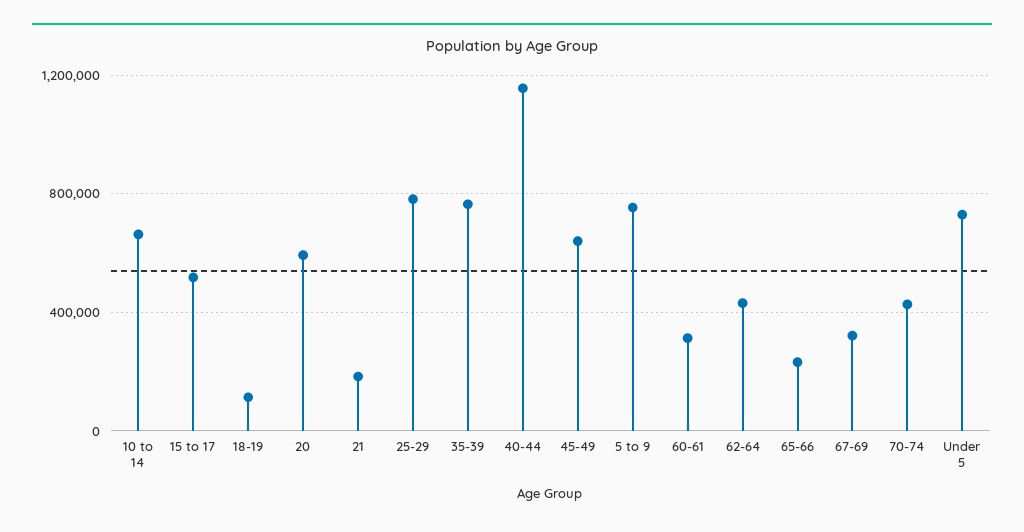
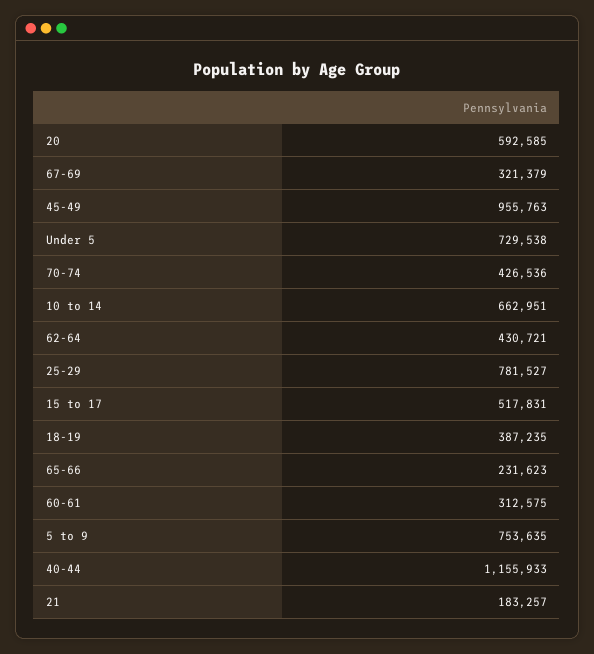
  {
    "10 to 14": 662951,
    "15 to 17": 517831,
-   "18-19": 100000,
+   "18-19": 387235,
    "20": 592585,
    "21": 183257,
    "25-29": 781527,
-   "35-39": 750000,
    "40-44": 1155933,
-   "45-49": 650000,
+   "45-49": 955763,
    "5 to 9": 753635,
    "60-61": 312575,
    "62-64": 430721,
    "65-66": 231623,
    "67-69": 321379,
    "70-74": 426536,
    "Under 5": 729538
  }

